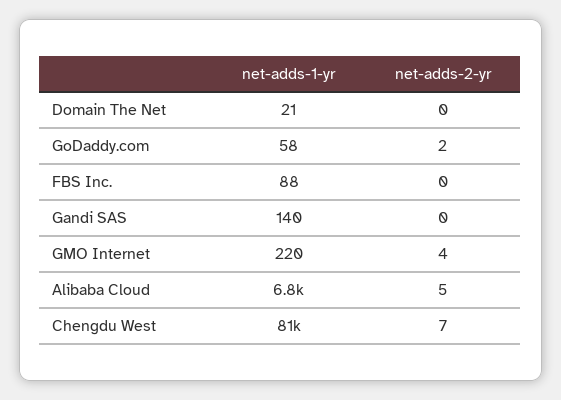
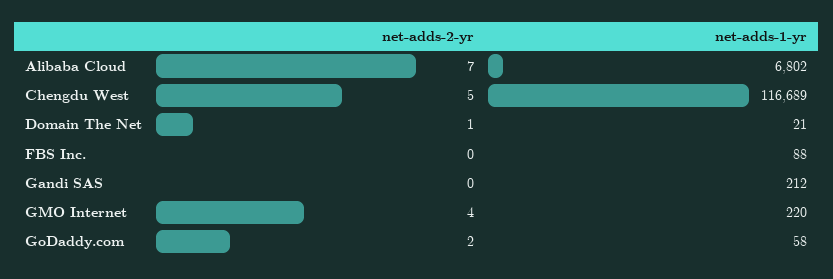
  {
    "net-adds-1-yr": {
      "Domain The Net": 21,
      "GoDaddy.com": 58,
      "FBS Inc.": 88,
-     "Gandi SAS": 140,
+     "Gandi SAS": 212,
      "GMO Internet": 220,
      "Alibaba Cloud": 6802,
-     "Chengdu West": 81000
+     "Chengdu West": 116689
    },
    "net-adds-2-yr": {
-     "Domain The Net": 0,
+     "Domain The Net": 1,
      "GoDaddy.com": 2,
      "FBS Inc.": 0,
      "Gandi SAS": 0,
      "GMO Internet": 4,
-     "Alibaba Cloud": 5,
+     "Alibaba Cloud": 7,
-     "Chengdu West": 7
+     "Chengdu West": 5
    }
  }

